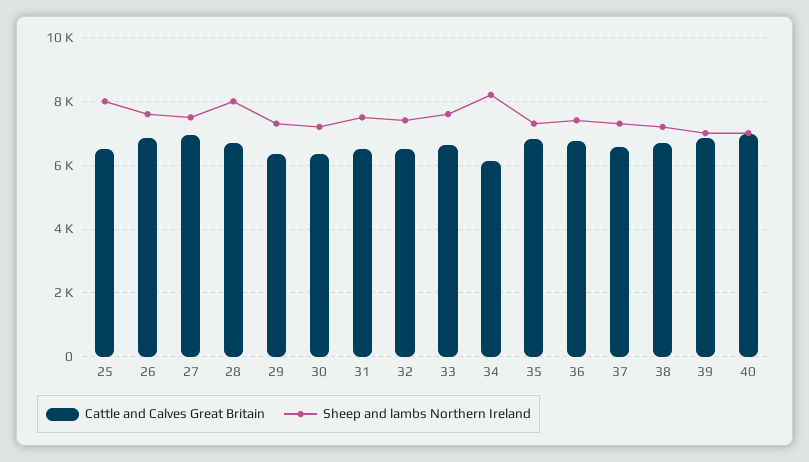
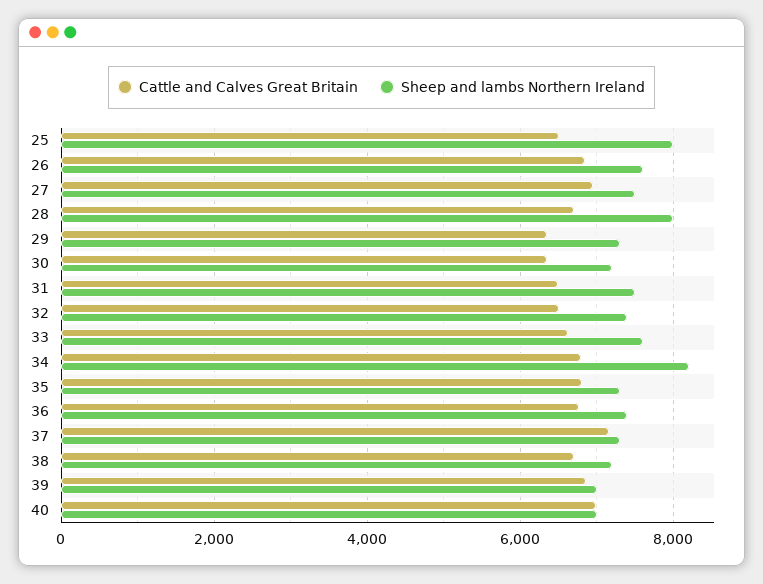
  {
    "Cattle and Calves Great Britain": {
      "25": 6600,
      "26": 6800,
      "27": 7000,
      "28": 6800,
      "29": 6400,
      "30": 6400,
      "31": 6400,
      "32": 6600,
      "33": 6600,
-     "34": 6200,
+     "34": 6800,
      "35": 6800,
      "36": 6800,
-     "37": 6600,
+     "37": 7200,
      "38": 6800,
      "39": 6800,
      "40": 7000
    },
    "Sheep and lambs Northern Ireland": {
      "25": 8000,
      "26": 7600,
      "27": 7600,
      "28": 8000,
      "29": 7400,
      "30": 7200,
      "31": 7600,
      "32": 7400,
      "33": 7600,
      "34": 8200,
      "35": 7400,
      "36": 7400,
      "37": 7400,
      "38": 7200,
      "39": 7000,
      "40": 7000
    }
  }

